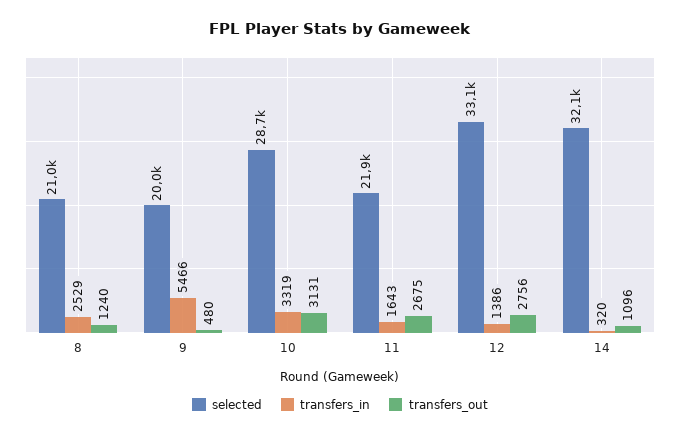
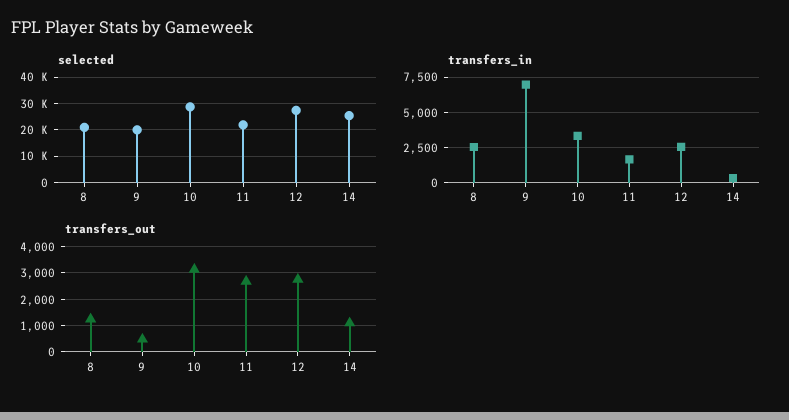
  {
    "selected": {
      "8": 21000,
      "9": 20000,
      "10": 28700,
      "11": 21900,
-     "12": 33100,
+     "12": 27500,
-     "14": 32100
+     "14": 25000
    },
    "transfers_in": {
      "8": 2529,
-     "9": 5466,
+     "9": 7000,
      "10": 3319,
      "11": 1643,
-     "12": 1386,
+     "12": 2500,
      "14": 320
    },
    "transfers_out": {
      "8": 1240,
      "9": 480,
      "10": 3131,
      "11": 2675,
      "12": 2756,
      "14": 1096
    }
  }

